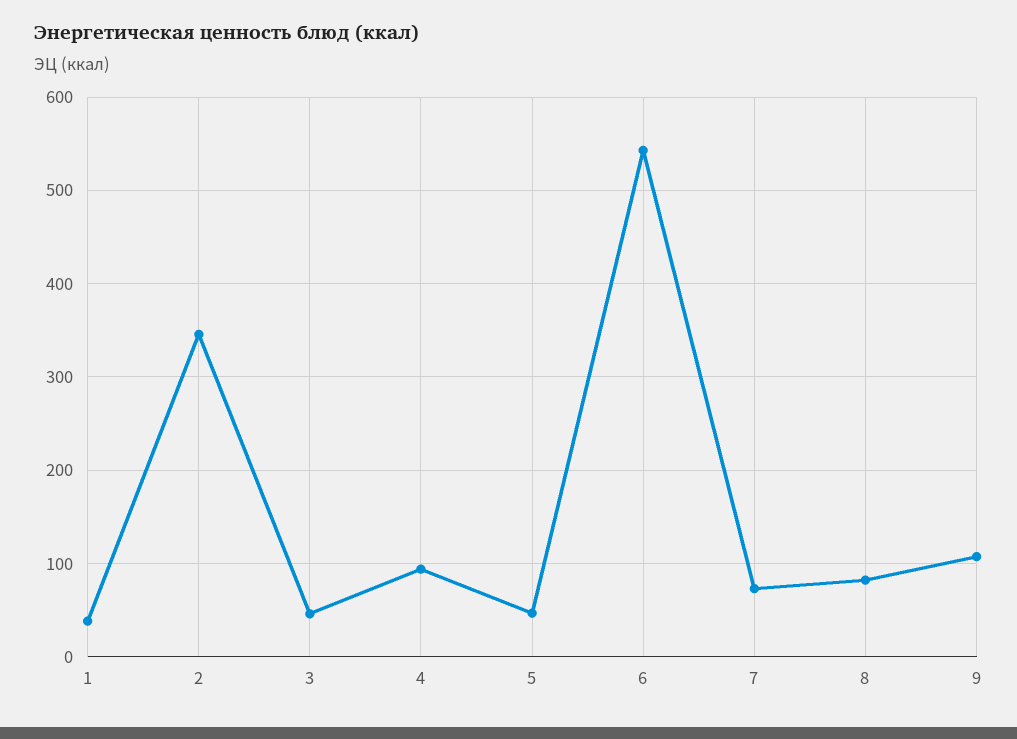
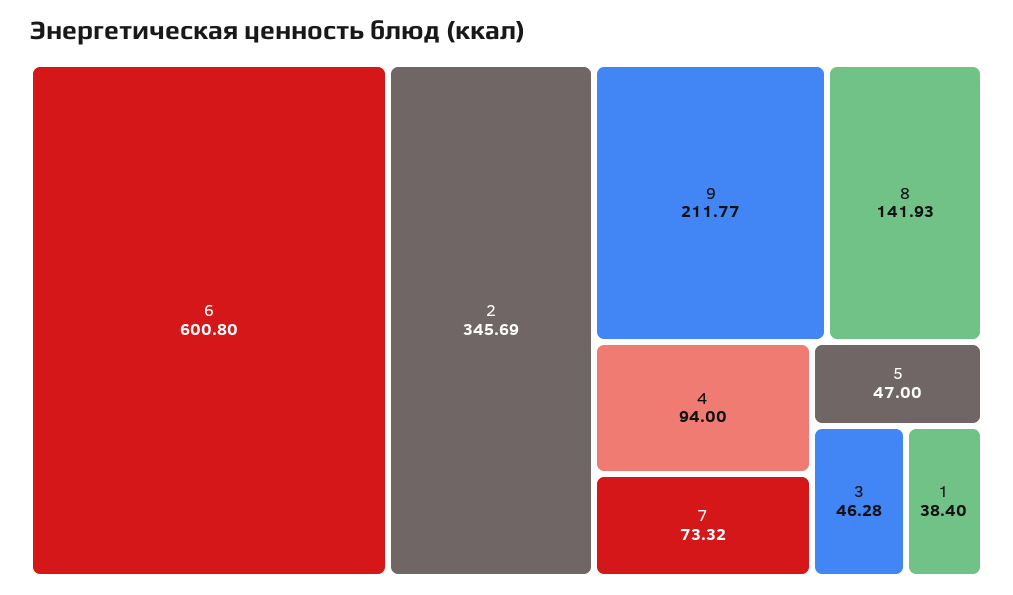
  {
    "1": 38.4,
    "2": 345.69,
    "3": 46.28,
    "4": 94,
    "5": 47,
-   "6": 540,
+   "6": 600.8,
    "7": 73.32,
-   "8": 80,
+   "8": 141.93,
-   "9": 110
+   "9": 211.77
  }

